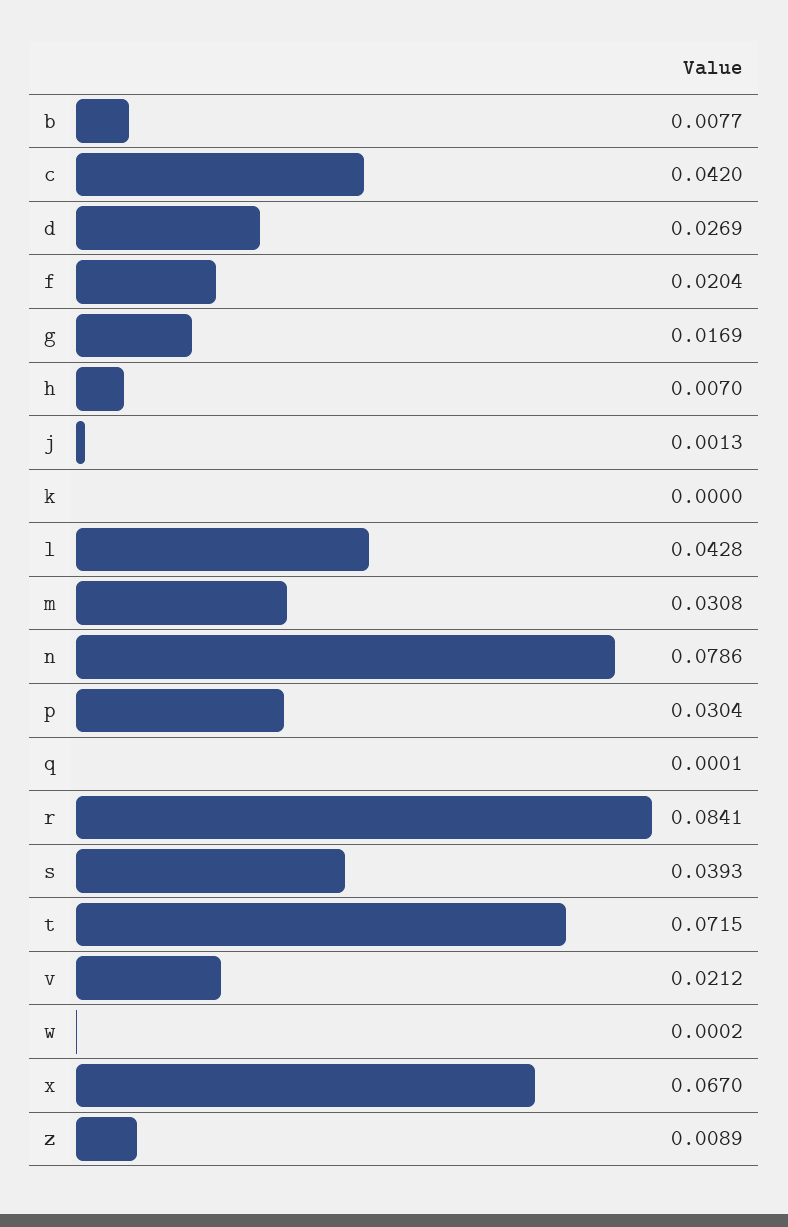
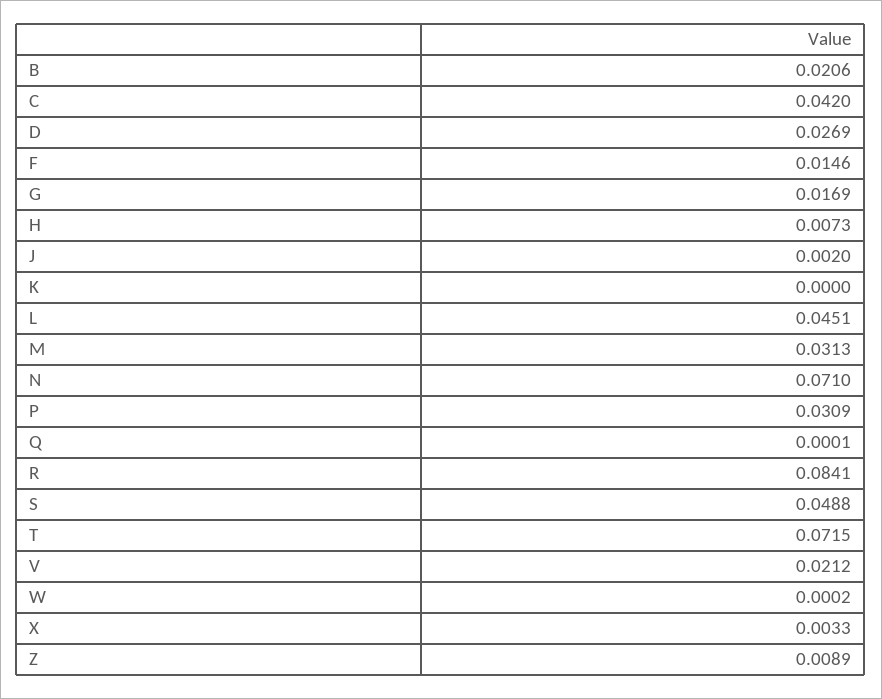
  {
-   "b": 0.0077,
+   "b": 0.0206,
    "c": 0.042,
    "d": 0.0269,
-   "f": 0.0204,
+   "f": 0.0146,
    "g": 0.0169,
-   "h": 0.007,
+   "h": 0.0073,
-   "j": 0.0013,
+   "j": 0.002,
    "k": 0,
-   "l": 0.0428,
+   "l": 0.0451,
-   "m": 0.0308,
+   "m": 0.0313,
-   "n": 0.0786,
+   "n": 0.071,
-   "p": 0.0304,
+   "p": 0.0309,
    "q": 0.0001,
    "r": 0.0841,
-   "s": 0.0393,
+   "s": 0.0488,
    "t": 0.0715,
    "v": 0.0212,
    "w": 0.0002,
-   "x": 0.067,
+   "x": 0.0033,
    "z": 0.0089
  }

